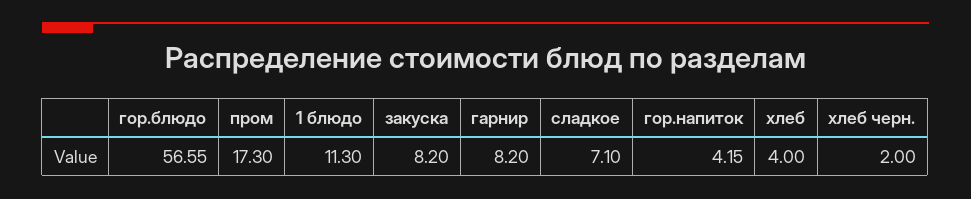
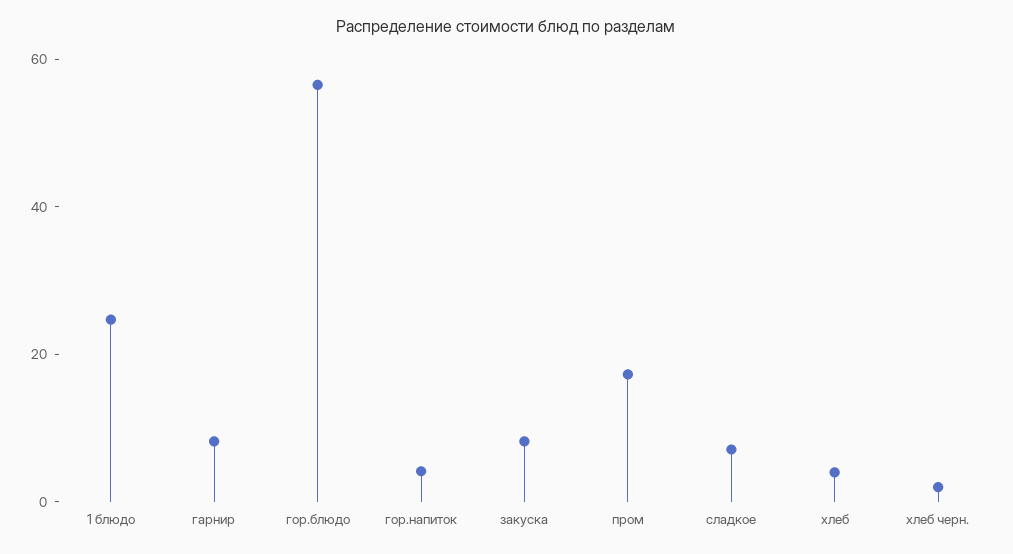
  {
    "гор.блюдо": 56.55,
    "пром": 17.3,
-   "1 блюдо": 11.3,
+   "1 блюдо": 25,
    "закуска": 8.2,
    "гарнир": 8.2,
    "сладкое": 7.1,
    "гор.напиток": 4.15,
    "хлеб": 4,
    "хлеб черн.": 2
  }

